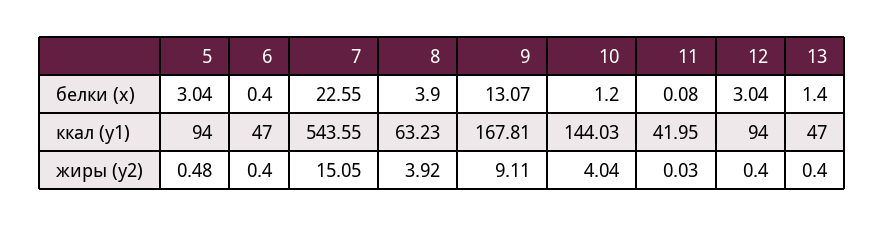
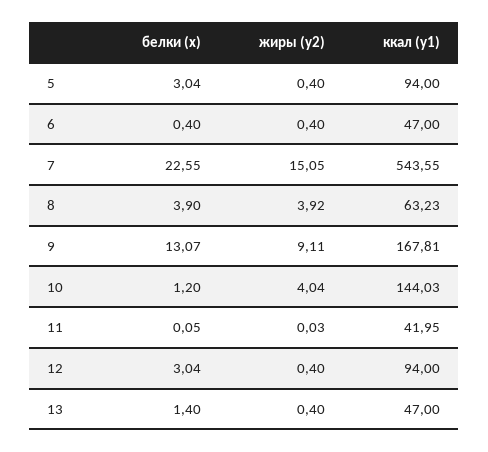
  {
    "5": {
      "белки (x)": 3.04,
      "ккал (y1)": 94,
-     "жиры (y2)": 0.48
+     "жиры (y2)": 0.4
    },
    "6": {
      "белки (x)": 0.4,
      "ккал (y1)": 47,
      "жиры (y2)": 0.4
    },
    "7": {
      "белки (x)": 22.55,
      "ккал (y1)": 543.55,
      "жиры (y2)": 15.05
    },
    "8": {
      "белки (x)": 3.9,
      "ккал (y1)": 63.23,
      "жиры (y2)": 3.92
    },
    "9": {
      "белки (x)": 13.07,
      "ккал (y1)": 167.81,
      "жиры (y2)": 9.11
    },
    "10": {
      "белки (x)": 1.2,
      "ккал (y1)": 144.03,
      "жиры (y2)": 4.04
    },
    "11": {
-     "белки (x)": 0.08,
+     "белки (x)": 0.05,
      "ккал (y1)": 41.95,
      "жиры (y2)": 0.03
    },
    "12": {
      "белки (x)": 3.04,
      "ккал (y1)": 94,
      "жиры (y2)": 0.4
    },
    "13": {
      "белки (x)": 1.4,
      "ккал (y1)": 47,
      "жиры (y2)": 0.4
    }
  }

